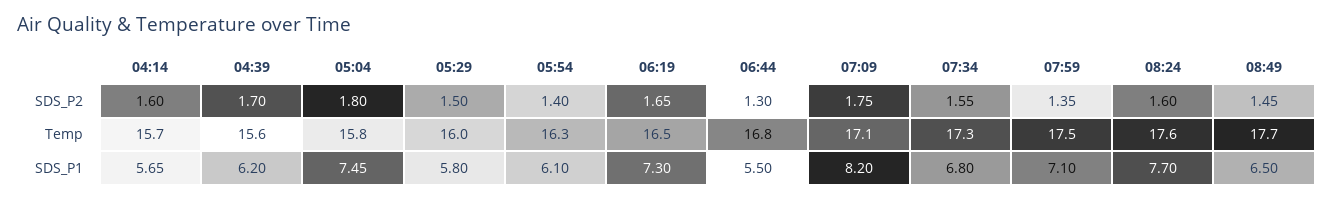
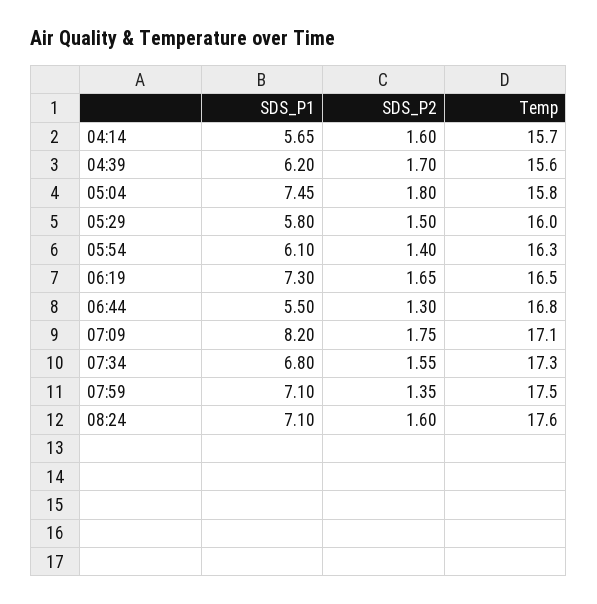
  {
    "04:14": {
      "SDS_P2": 1.6,
      "Temp": 15.7,
      "SDS_P1": 5.65
    },
    "04:39": {
      "SDS_P2": 1.7,
      "Temp": 15.6,
      "SDS_P1": 6.2
    },
    "05:04": {
      "SDS_P2": 1.8,
      "Temp": 15.8,
      "SDS_P1": 7.45
    },
    "05:29": {
      "SDS_P2": 1.5,
      "Temp": 16,
      "SDS_P1": 5.8
    },
    "05:54": {
      "SDS_P2": 1.4,
      "Temp": 16.3,
      "SDS_P1": 6.1
    },
    "06:19": {
      "SDS_P2": 1.65,
      "Temp": 16.5,
      "SDS_P1": 7.3
    },
    "06:44": {
      "SDS_P2": 1.3,
      "Temp": 16.8,
      "SDS_P1": 5.5
    },
    "07:09": {
      "SDS_P2": 1.75,
      "Temp": 17.1,
      "SDS_P1": 8.2
    },
    "07:34": {
      "SDS_P2": 1.55,
      "Temp": 17.3,
      "SDS_P1": 6.8
    },
    "07:59": {
      "SDS_P2": 1.35,
      "Temp": 17.5,
      "SDS_P1": 7.1
    },
    "08:24": {
      "SDS_P2": 1.6,
      "Temp": 17.6,
-     "SDS_P1": 7.7
+     "SDS_P1": 7.1
-   },
+   }
-   "08:49": {
-     "SDS_P2": 1.45,
-     "Temp": 17.7,
-     "SDS_P1": 6.5
-   }
  }

